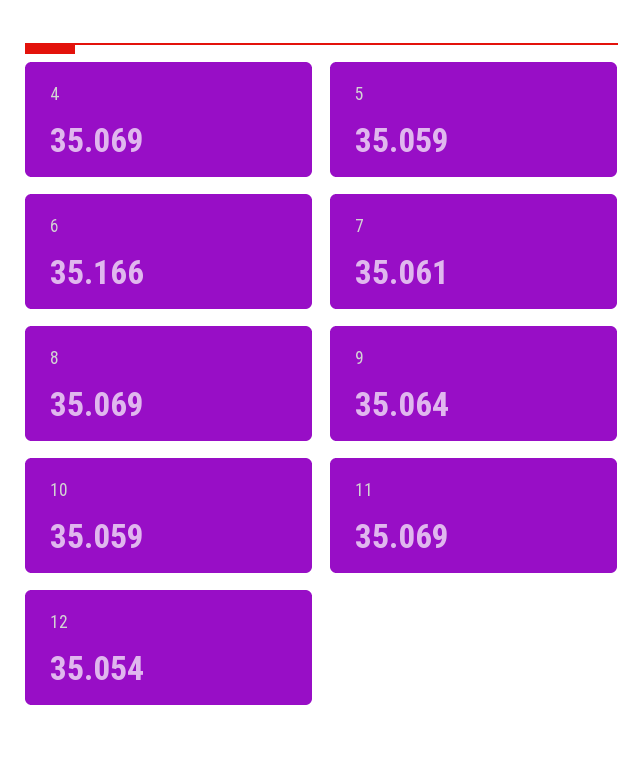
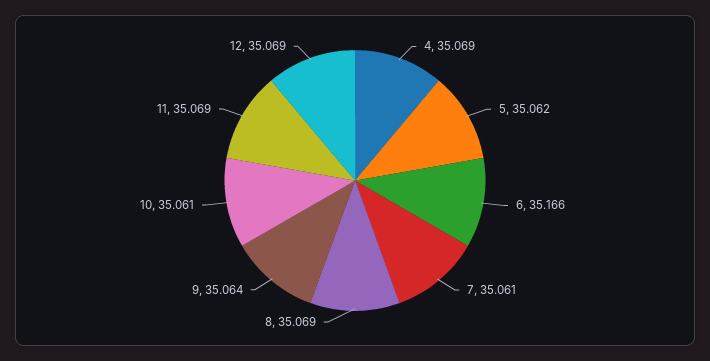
  {
    "4": 35.069,
-   "5": 35.059,
+   "5": 35.062,
    "6": 35.166,
    "7": 35.061,
    "8": 35.069,
    "9": 35.064,
-   "10": 35.059,
+   "10": 35.061,
    "11": 35.069,
-   "12": 35.054
+   "12": 35.069
  }

